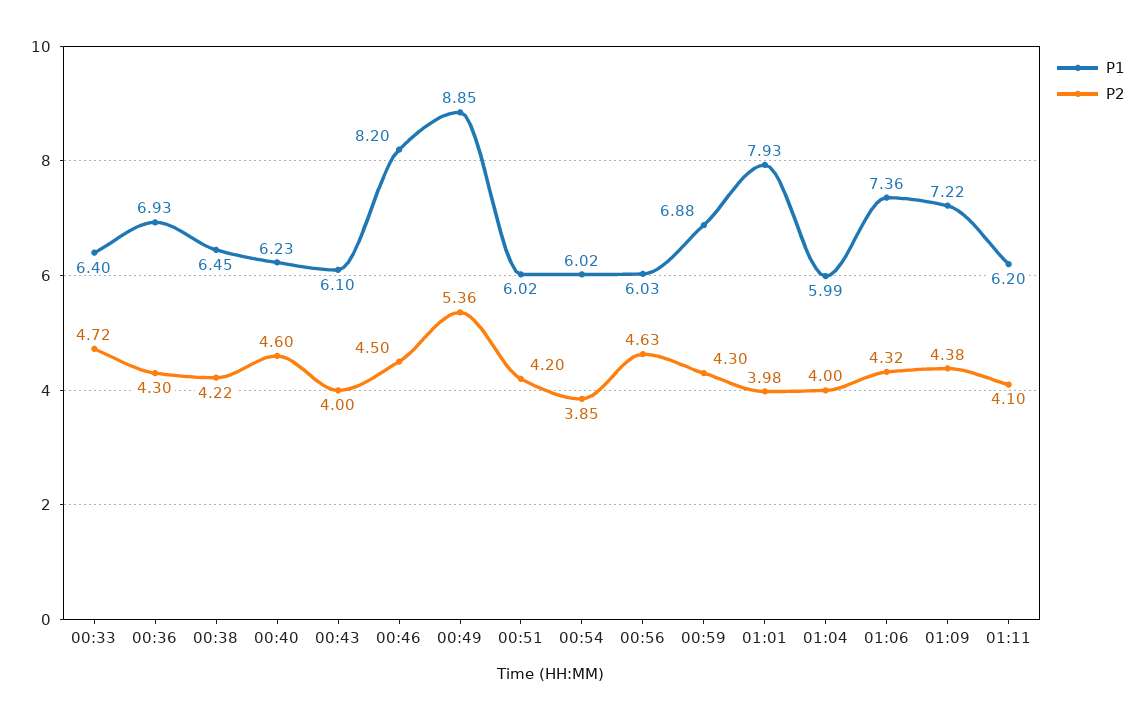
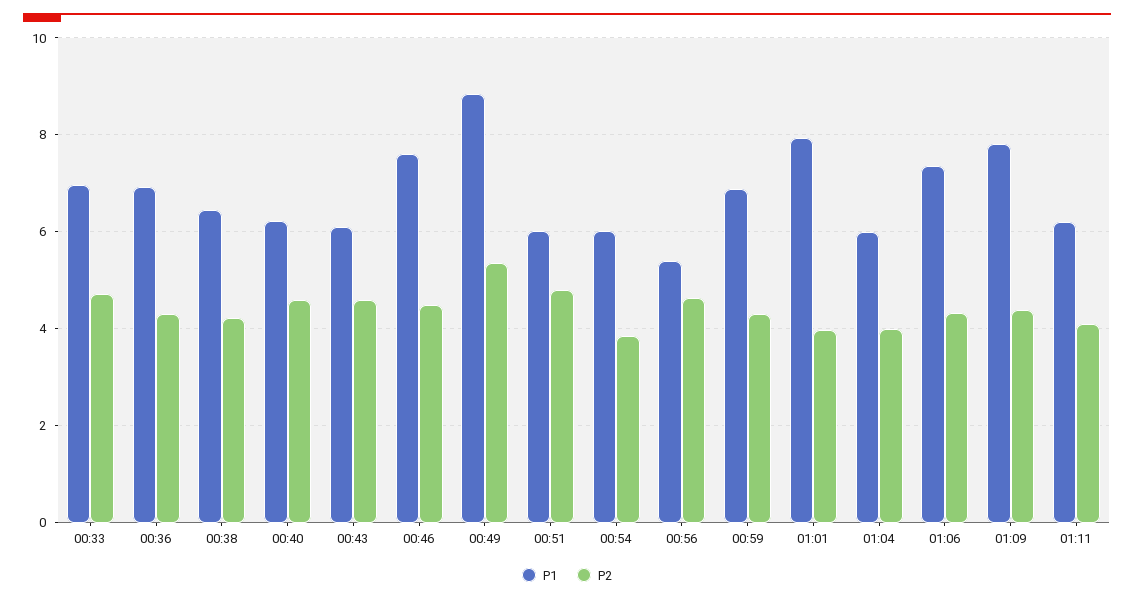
  {
    "P1": {
-     "00:33": 6.4,
+     "00:33": 7,
      "00:36": 6.93,
      "00:38": 6.45,
      "00:40": 6.23,
      "00:43": 6.1,
-     "00:46": 8.2,
+     "00:46": 7.6,
      "00:49": 8.85,
      "00:51": 6.02,
      "00:54": 6.02,
-     "00:56": 6.03,
+     "00:56": 5.4,
      "00:59": 6.88,
      "01:01": 7.93,
      "01:04": 5.99,
      "01:06": 7.36,
-     "01:09": 7.22,
+     "01:09": 7.8,
      "01:11": 6.2
    },
    "P2": {
      "00:33": 4.72,
      "00:36": 4.3,
      "00:38": 4.22,
      "00:40": 4.6,
-     "00:43": 4,
+     "00:43": 4.6,
      "00:46": 4.5,
      "00:49": 5.36,
-     "00:51": 4.2,
+     "00:51": 4.8,
      "00:54": 3.85,
      "00:56": 4.63,
      "00:59": 4.3,
      "01:01": 3.98,
      "01:04": 4,
      "01:06": 4.32,
      "01:09": 4.38,
      "01:11": 4.1
    }
  }

